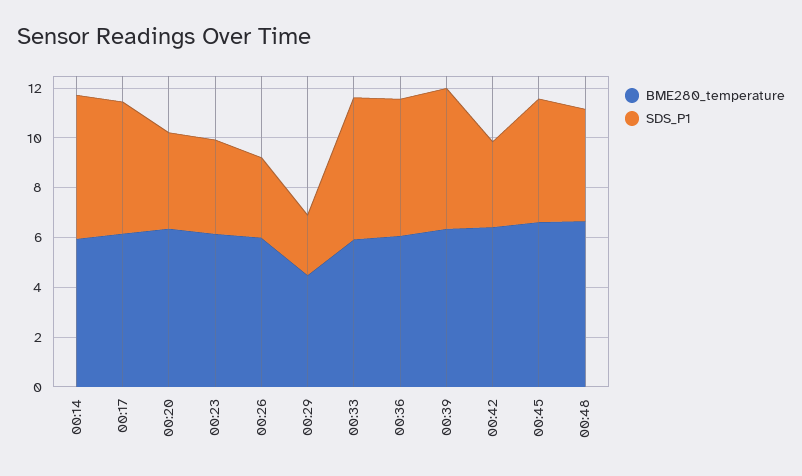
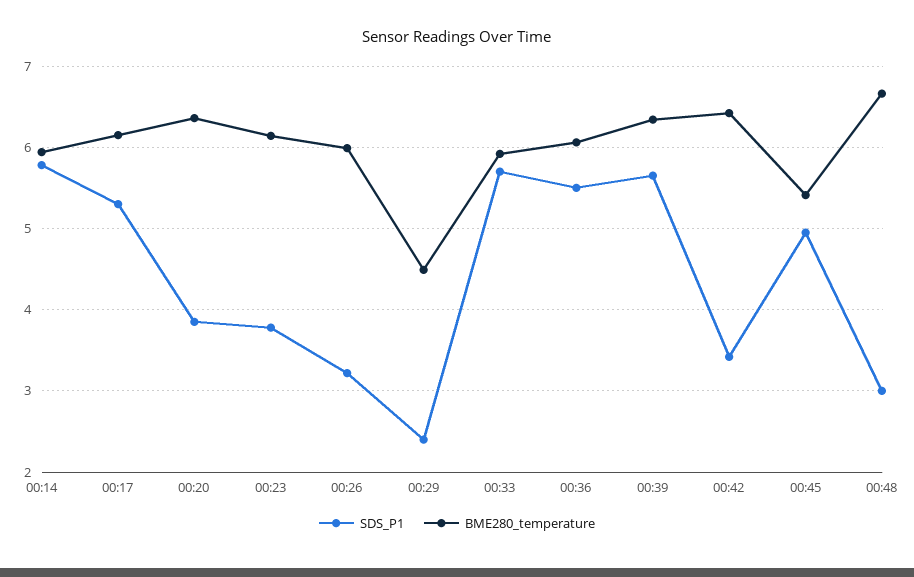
  {
    "BME280_temperature": {
      "00:14": 5.9,
      "00:17": 6.2,
      "00:20": 6.4,
      "00:23": 6.1,
      "00:26": 6,
      "00:29": 4.5,
      "00:33": 5.9,
      "00:36": 6.1,
      "00:39": 6.3,
      "00:42": 6.4,
-     "00:45": 6.5,
+     "00:45": 5.4,
      "00:48": 6.7
    },
    "SDS_P1": {
      "00:14": 5.8,
      "00:17": 5.3,
      "00:20": 3.9,
      "00:23": 3.8,
      "00:26": 3.2,
      "00:29": 2.4,
      "00:33": 5.7,
      "00:36": 5.5,
      "00:39": 5.7,
      "00:42": 3.4,
      "00:45": 5,
-     "00:48": 4.5
+     "00:48": 3
    }
  }

